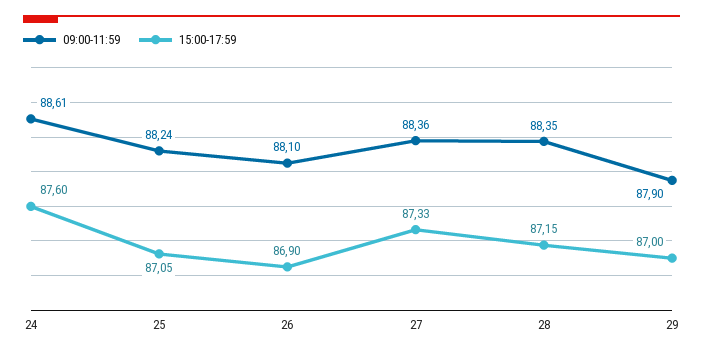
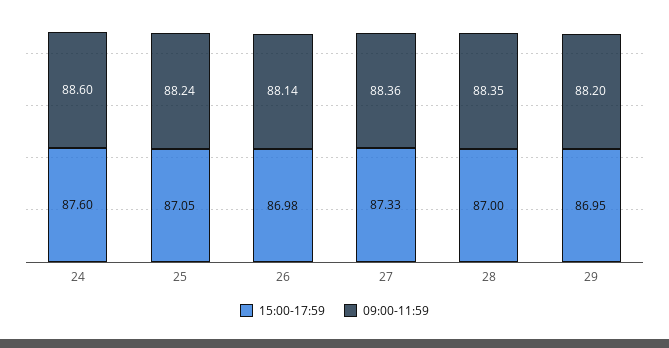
  {
    "09:00-11:59": {
-     "24": 88.61,
+     "24": 88.6,
      "25": 88.24,
-     "26": 88.1,
+     "26": 88.14,
      "27": 88.36,
      "28": 88.35,
-     "29": 87.9
+     "29": 88.2
    },
    "15:00-17:59": {
      "24": 87.6,
      "25": 87.05,
-     "26": 86.9,
+     "26": 86.98,
      "27": 87.33,
-     "28": 87.15,
+     "28": 87,
-     "29": 87
+     "29": 86.95
    }
  }

